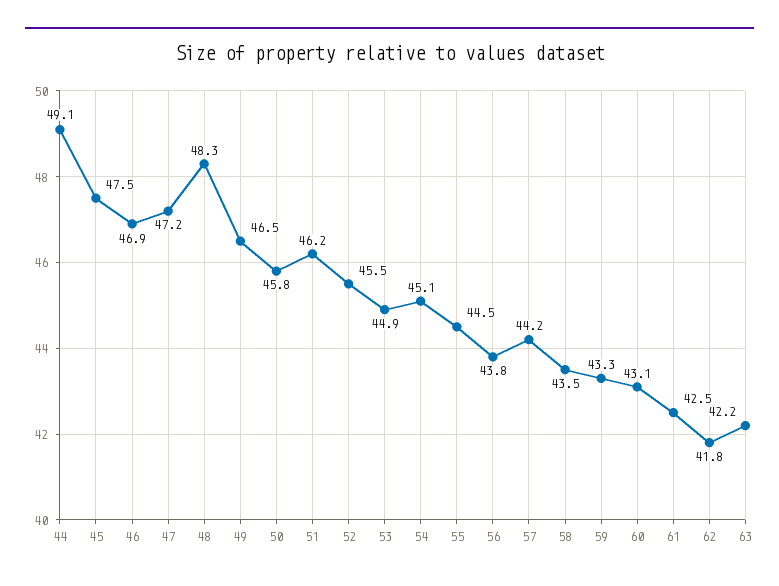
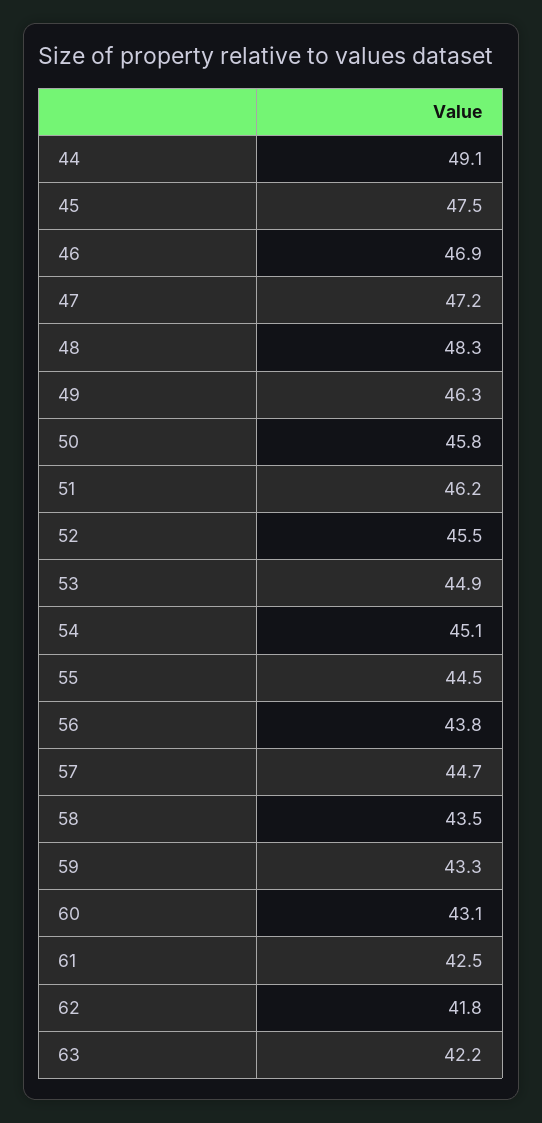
  {
    "44": 49.1,
    "45": 47.5,
    "46": 46.9,
    "47": 47.2,
    "48": 48.3,
-   "49": 46.5,
+   "49": 46.3,
    "50": 45.8,
    "51": 46.2,
    "52": 45.5,
    "53": 44.9,
    "54": 45.1,
    "55": 44.5,
    "56": 43.8,
-   "57": 44.2,
+   "57": 44.7,
    "58": 43.5,
    "59": 43.3,
    "60": 43.1,
    "61": 42.5,
    "62": 41.8,
    "63": 42.2
  }

